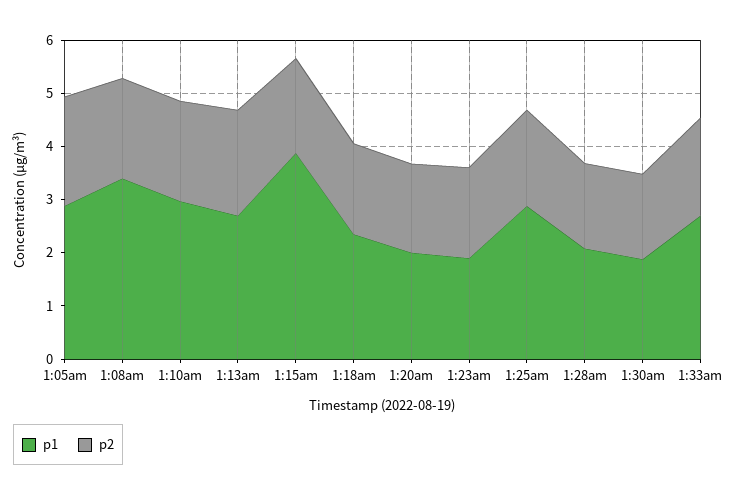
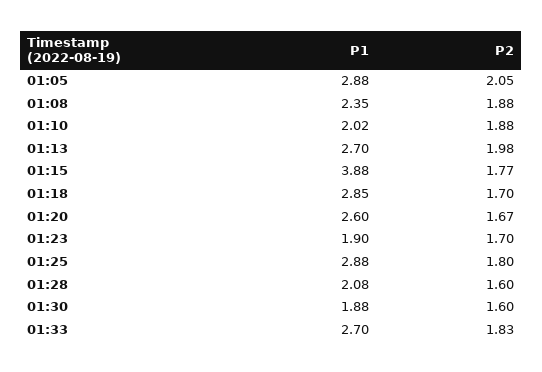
  {
    "p1": {
      "1:05am": 2.88,
-     "1:08am": 3.4,
+     "1:08am": 2.35,
-     "1:10am": 3,
+     "1:10am": 2.02,
      "1:13am": 2.7,
      "1:15am": 3.88,
-     "1:18am": 2.4,
+     "1:18am": 2.85,
-     "1:20am": 2,
+     "1:20am": 2.6,
      "1:23am": 1.9,
      "1:25am": 2.88,
      "1:28am": 2.08,
      "1:30am": 1.88,
      "1:33am": 2.7
    },
    "p2": {
      "1:05am": 2.05,
      "1:08am": 1.88,
      "1:10am": 1.88,
      "1:13am": 1.98,
      "1:15am": 1.77,
      "1:18am": 1.7,
      "1:20am": 1.67,
      "1:23am": 1.7,
      "1:25am": 1.8,
      "1:28am": 1.6,
      "1:30am": 1.6,
      "1:33am": 1.83
    }
  }

